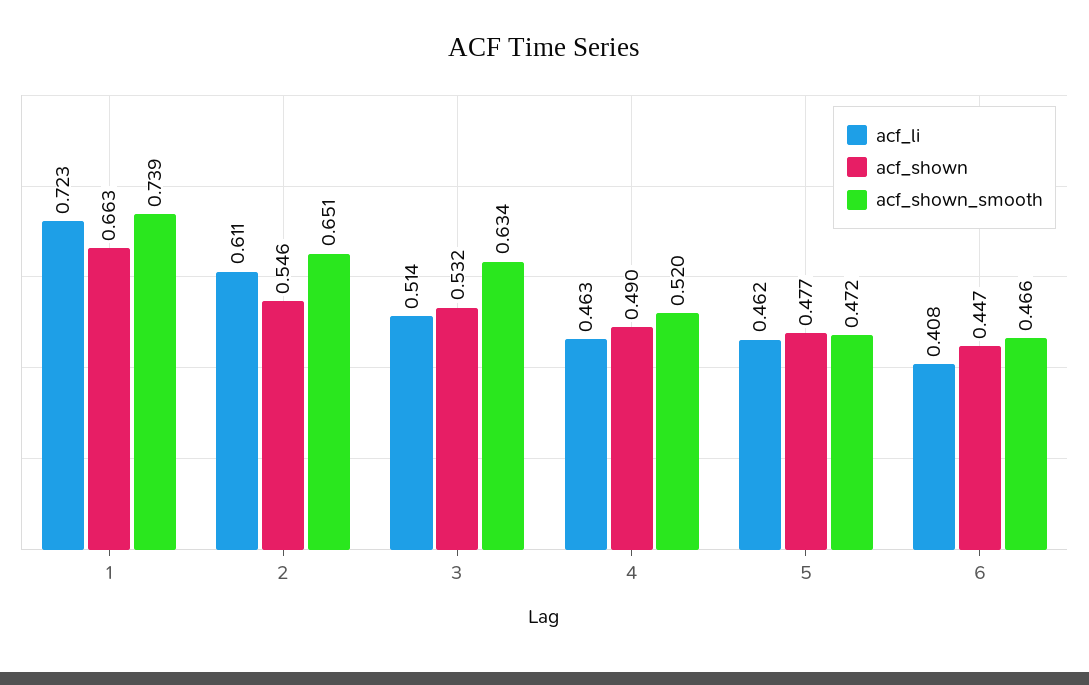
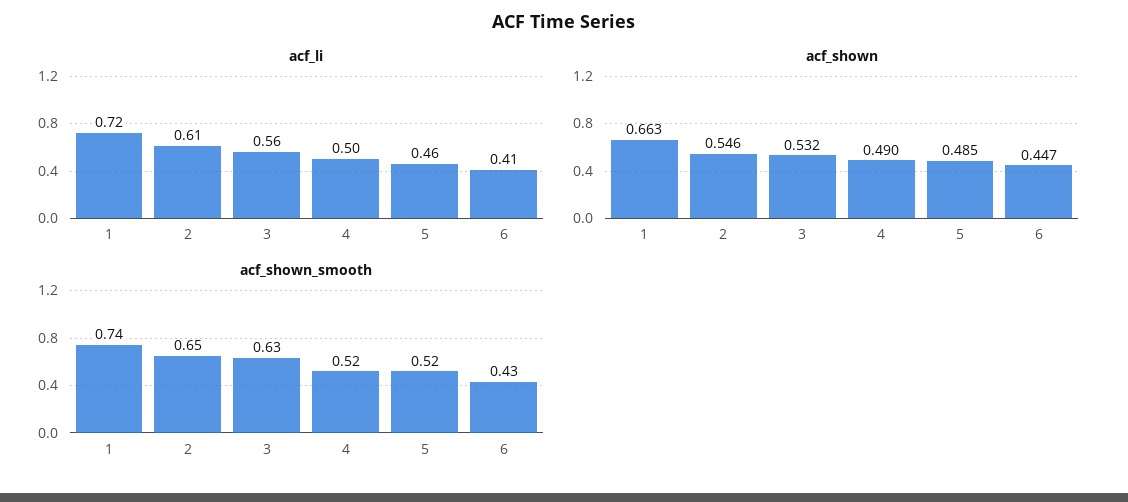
  {
    "acf_li": {
      "1": 0.723,
      "2": 0.611,
-     "3": 0.514,
+     "3": 0.56,
-     "4": 0.463,
+     "4": 0.5,
      "5": 0.462,
      "6": 0.408
    },
    "acf_shown": {
      "1": 0.663,
      "2": 0.546,
      "3": 0.532,
      "4": 0.49,
-     "5": 0.477,
+     "5": 0.485,
      "6": 0.447
    },
    "acf_shown_smooth": {
      "1": 0.739,
      "2": 0.651,
      "3": 0.634,
      "4": 0.52,
-     "5": 0.472,
+     "5": 0.52,
-     "6": 0.466
+     "6": 0.43
    }
  }

